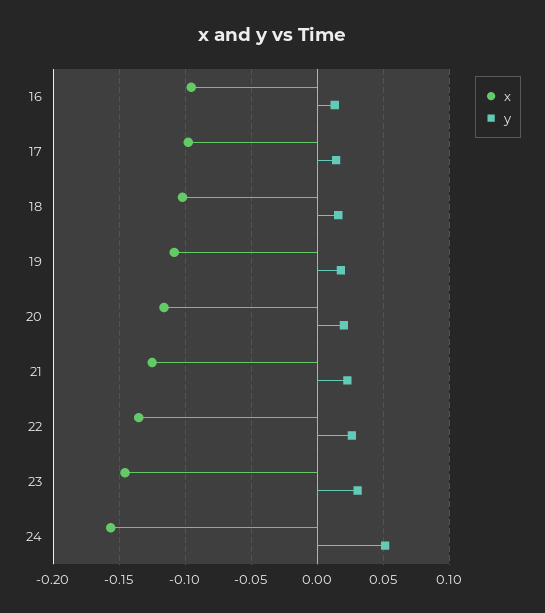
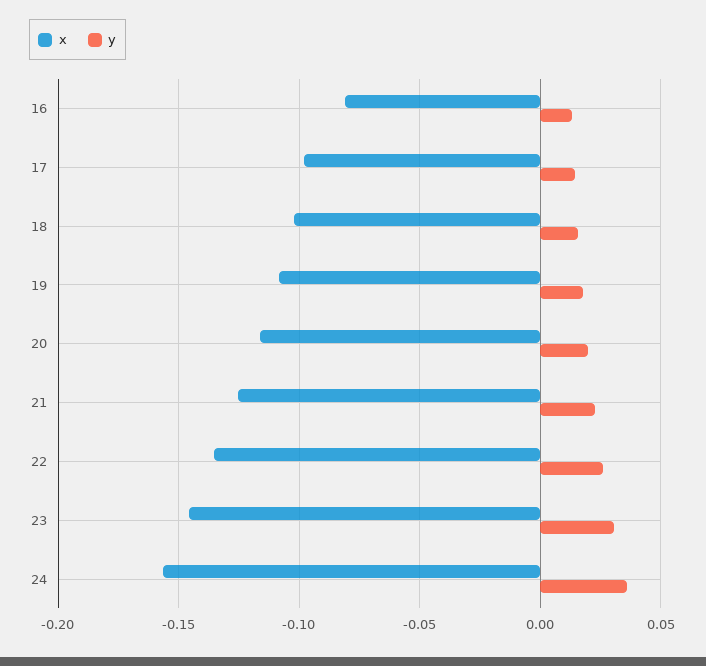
  {
    "x": {
-     "16": -0.095,
+     "16": -0.08,
      "17": -0.1,
      "18": -0.1,
      "19": -0.11,
      "20": -0.115,
      "21": -0.125,
      "22": -0.135,
      "23": -0.145,
      "24": -0.155
    },
    "y": {
      "16": 0.015,
      "17": 0.015,
      "18": 0.015,
      "19": 0.02,
      "20": 0.02,
      "21": 0.025,
      "22": 0.025,
      "23": 0.03,
-     "24": 0.05
+     "24": 0.035
    }
  }

